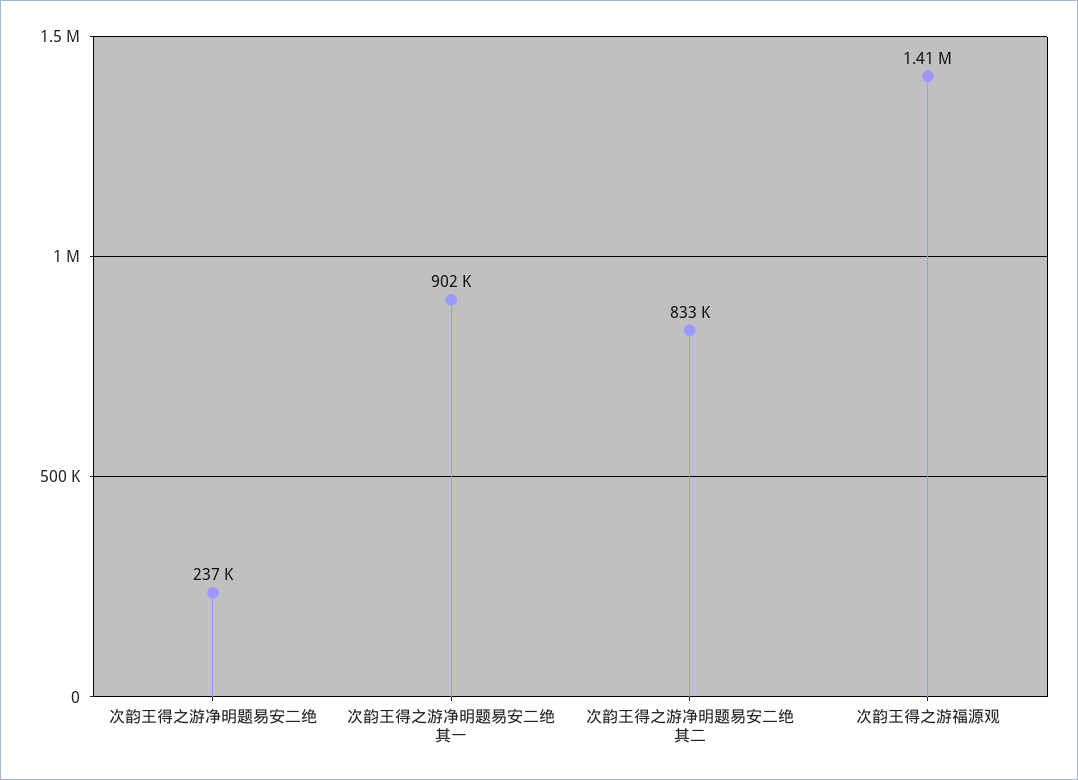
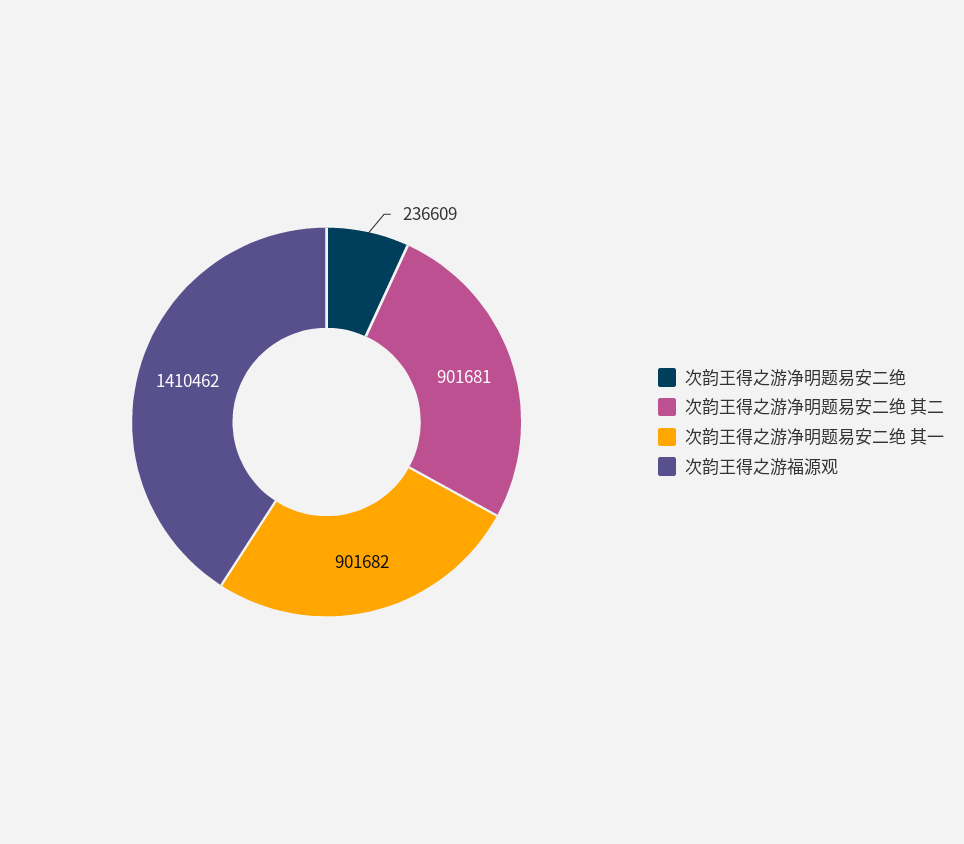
  {
    "次韵王得之游净明题易安二绝": 236609,
    "次韵王得之游净明题易安二绝 其一": 901682,
-   "次韵王得之游净明题易安二绝 其二": 833000,
+   "次韵王得之游净明题易安二绝 其二": 901681,
    "次韵王得之游福源观": 1410462
  }

